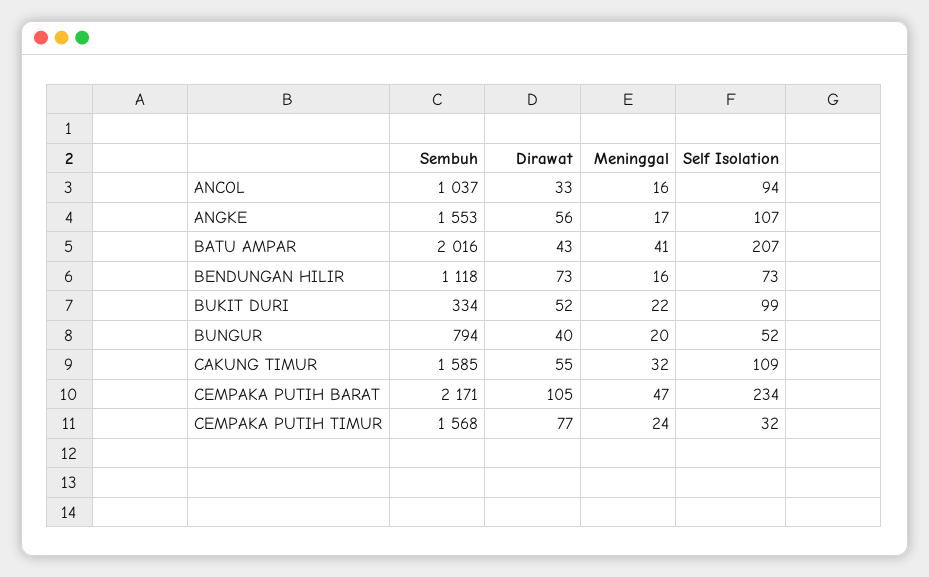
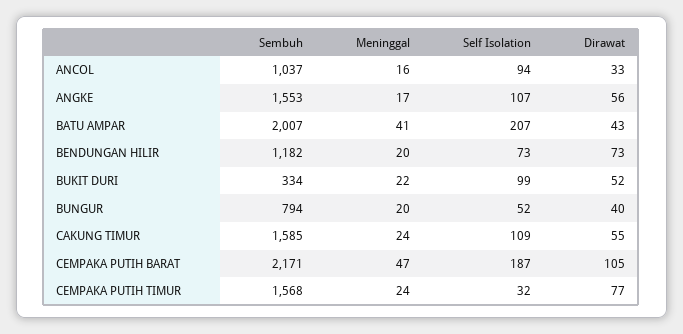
  {
    "Sembuh": {
      "ANCOL": 1037,
      "ANGKE": 1553,
-     "BATU AMPAR": 2016,
+     "BATU AMPAR": 2007,
-     "BENDUNGAN HILIR": 1118,
+     "BENDUNGAN HILIR": 1182,
      "BUKIT DURI": 334,
      "BUNGUR": 794,
      "CAKUNG TIMUR": 1585,
      "CEMPAKA PUTIH BARAT": 2171,
      "CEMPAKA PUTIH TIMUR": 1568
    },
    "Dirawat": {
      "ANCOL": 33,
      "ANGKE": 56,
      "BATU AMPAR": 43,
      "BENDUNGAN HILIR": 73,
      "BUKIT DURI": 52,
      "BUNGUR": 40,
      "CAKUNG TIMUR": 55,
      "CEMPAKA PUTIH BARAT": 105,
      "CEMPAKA PUTIH TIMUR": 77
    },
    "Meninggal": {
      "ANCOL": 16,
      "ANGKE": 17,
      "BATU AMPAR": 41,
-     "BENDUNGAN HILIR": 16,
+     "BENDUNGAN HILIR": 20,
      "BUKIT DURI": 22,
      "BUNGUR": 20,
-     "CAKUNG TIMUR": 32,
+     "CAKUNG TIMUR": 24,
      "CEMPAKA PUTIH BARAT": 47,
      "CEMPAKA PUTIH TIMUR": 24
    },
    "Self Isolation": {
      "ANCOL": 94,
      "ANGKE": 107,
      "BATU AMPAR": 207,
      "BENDUNGAN HILIR": 73,
      "BUKIT DURI": 99,
      "BUNGUR": 52,
      "CAKUNG TIMUR": 109,
-     "CEMPAKA PUTIH BARAT": 234,
+     "CEMPAKA PUTIH BARAT": 187,
      "CEMPAKA PUTIH TIMUR": 32
    }
  }

